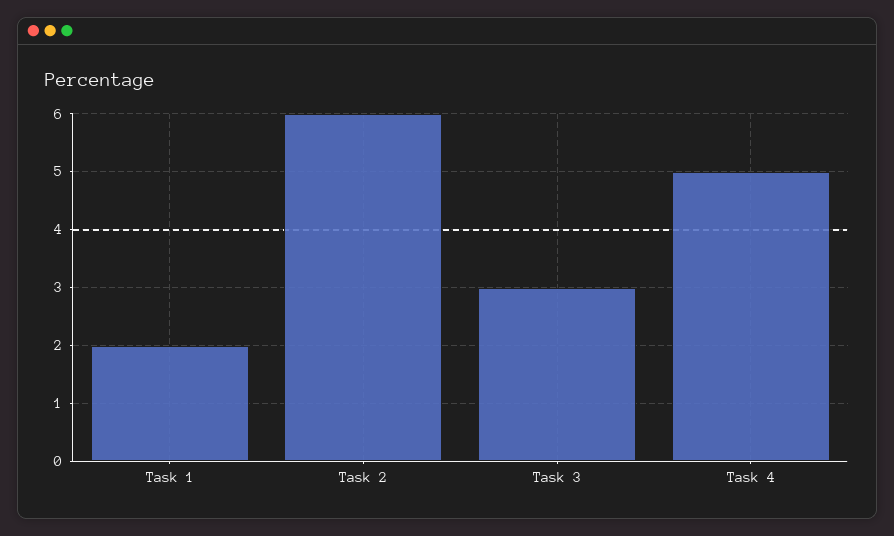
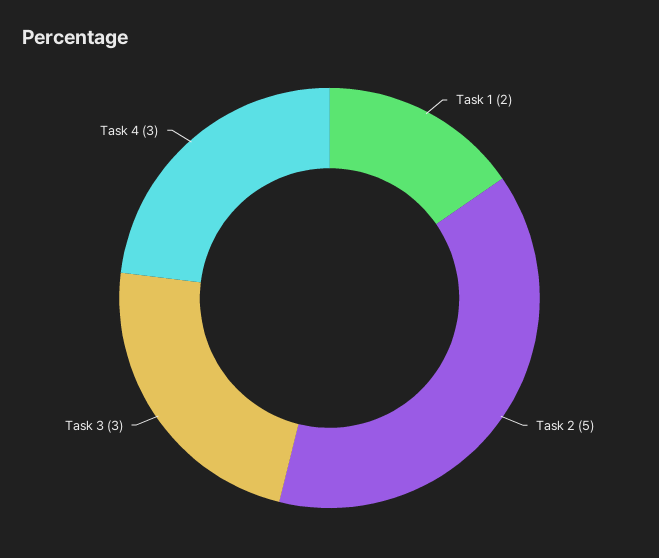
  {
    "Task 1": 2,
-   "Task 2": 6,
+   "Task 2": 5,
    "Task 3": 3,
-   "Task 4": 5
+   "Task 4": 3
  }

